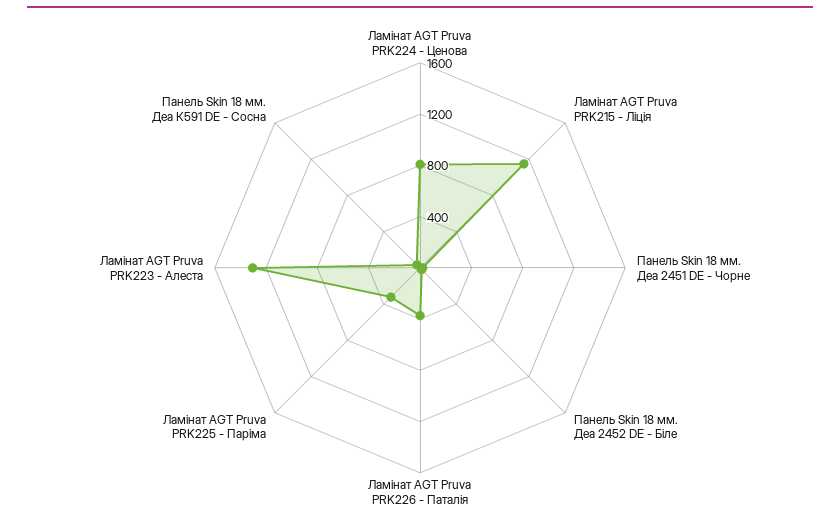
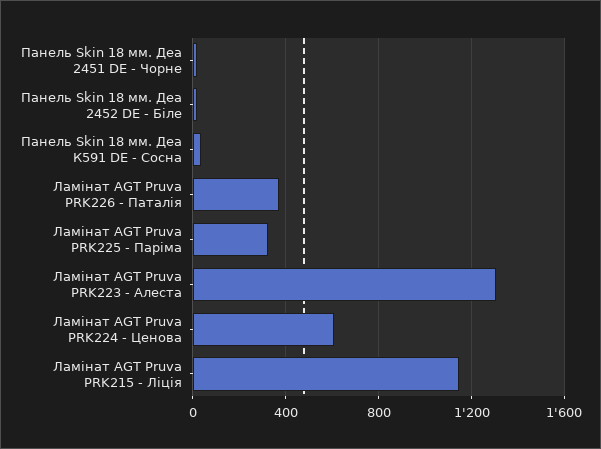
  {
-   "Ламінат AGT Pruva PRK224 - Ценова": 800,
+   "Ламінат AGT Pruva PRK224 - Ценова": 600,
    "Ламінат AGT Pruva PRK215 - Ліція": 1150,
    "Панель Skin 18 мм. Деа 2451 DE - Чорне": 0,
    "Панель Skin 18 мм. Деа 2452 DE - Біле": 0,
    "Ламінат AGT Pruva PRK226 - Паталія": 350,
    "Ламінат AGT Pruva PRK225 - Паріма": 300,
    "Ламінат AGT Pruva PRK223 - Алеста": 1300,
    "Панель Skin 18 мм. Деа К591 DE - Сосна": 50
  }

